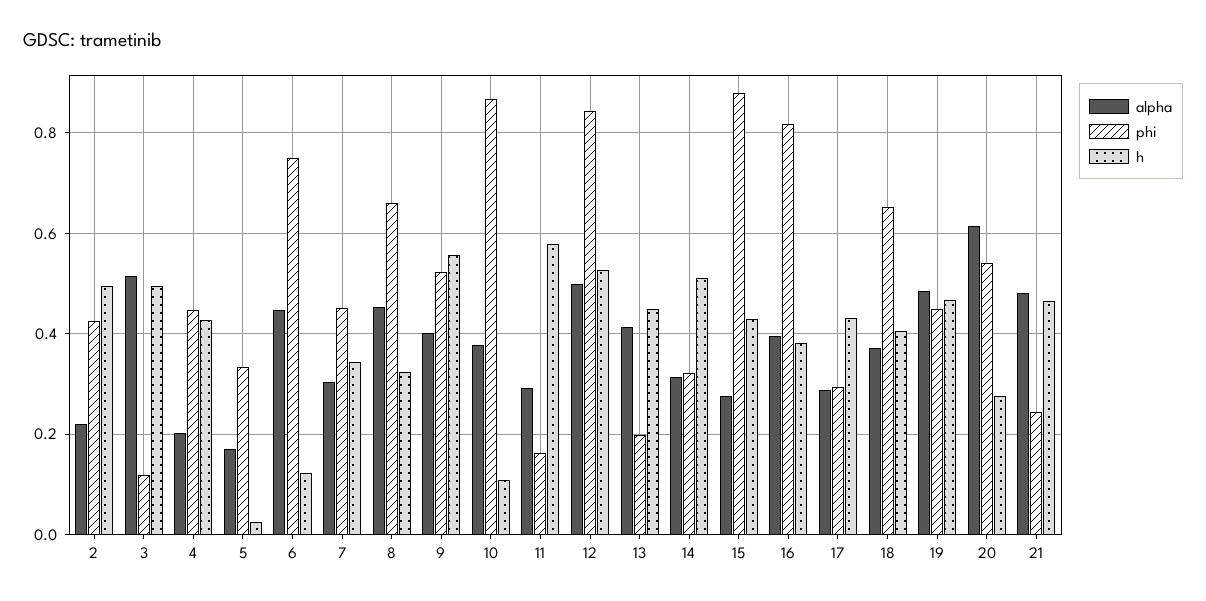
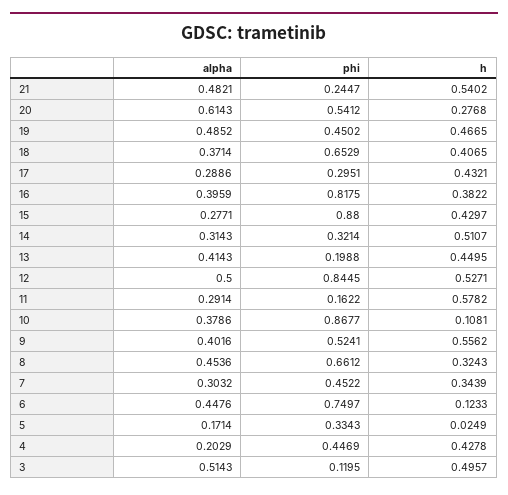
  {
    "alpha": {
-     "2": 0.22,
      "3": 0.5143,
      "4": 0.2029,
      "5": 0.1714,
      "6": 0.4476,
      "7": 0.3032,
      "8": 0.4536,
      "9": 0.4016,
      "10": 0.3786,
      "11": 0.2914,
      "12": 0.5,
      "13": 0.4143,
      "14": 0.3143,
      "15": 0.2771,
      "16": 0.3959,
      "17": 0.2886,
      "18": 0.3714,
      "19": 0.4852,
      "20": 0.6143,
      "21": 0.4821
    },
    "phi": {
-     "2": 0.42,
      "3": 0.1195,
      "4": 0.4469,
      "5": 0.3343,
      "6": 0.7497,
      "7": 0.4522,
      "8": 0.6612,
      "9": 0.5241,
      "10": 0.8677,
      "11": 0.1622,
      "12": 0.8445,
      "13": 0.1988,
      "14": 0.3214,
      "15": 0.88,
      "16": 0.8175,
      "17": 0.2951,
      "18": 0.6529,
      "19": 0.4502,
      "20": 0.5412,
      "21": 0.2447
    },
    "h": {
-     "2": 0.5,
      "3": 0.4957,
      "4": 0.4278,
      "5": 0.0249,
      "6": 0.1233,
      "7": 0.3439,
      "8": 0.3243,
      "9": 0.5562,
      "10": 0.1081,
      "11": 0.5782,
      "12": 0.5271,
      "13": 0.4495,
      "14": 0.5107,
      "15": 0.4297,
      "16": 0.3822,
      "17": 0.4321,
      "18": 0.4065,
      "19": 0.4665,
      "20": 0.2768,
-     "21": 0.46
+     "21": 0.5402
    }
  }

